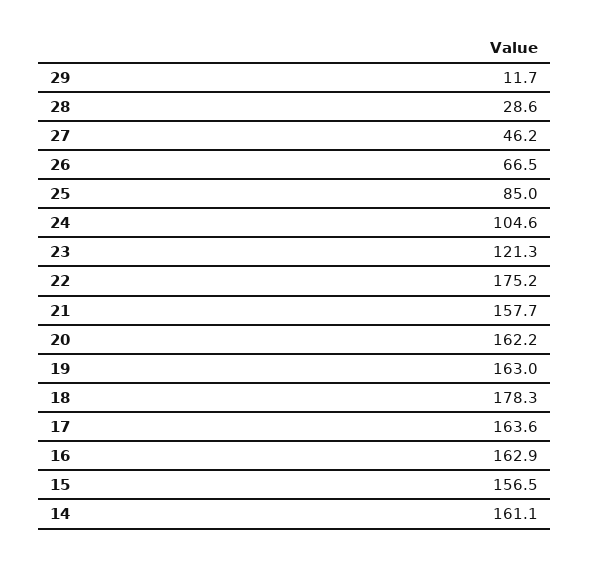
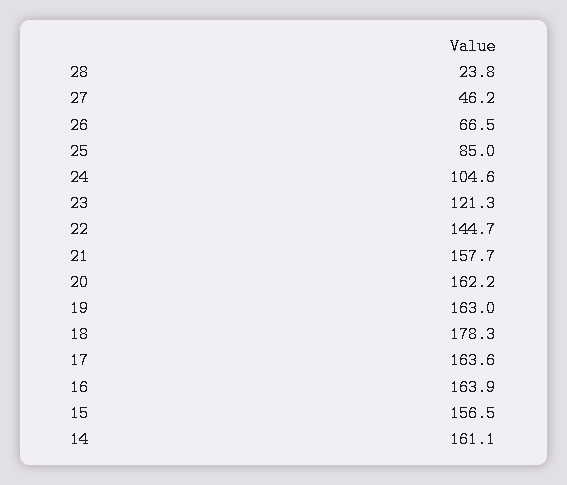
  {
-   "29": 11.7,
-   "28": 28.6,
+   "28": 23.8,
    "27": 46.2,
    "26": 66.5,
    "25": 85,
    "24": 104.6,
    "23": 121.3,
-   "22": 175.2,
+   "22": 144.7,
    "21": 157.7,
    "20": 162.2,
    "19": 163,
    "18": 178.3,
    "17": 163.6,
-   "16": 162.9,
+   "16": 163.9,
    "15": 156.5,
    "14": 161.1
  }

